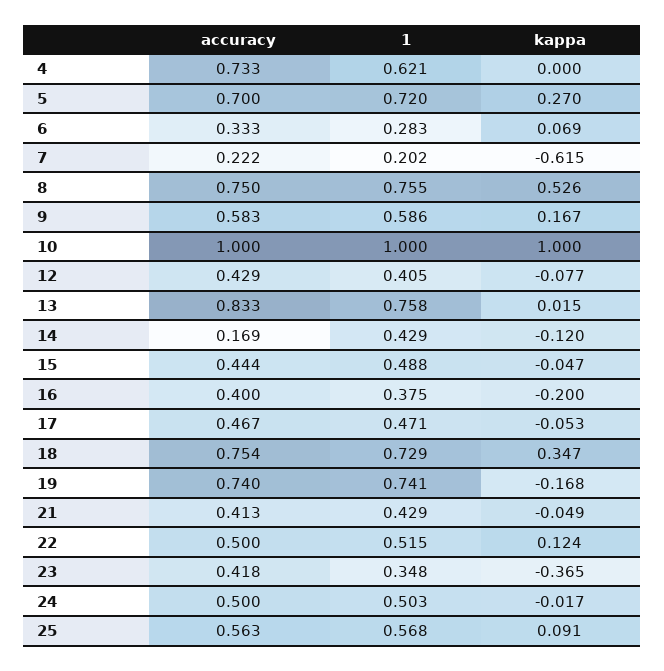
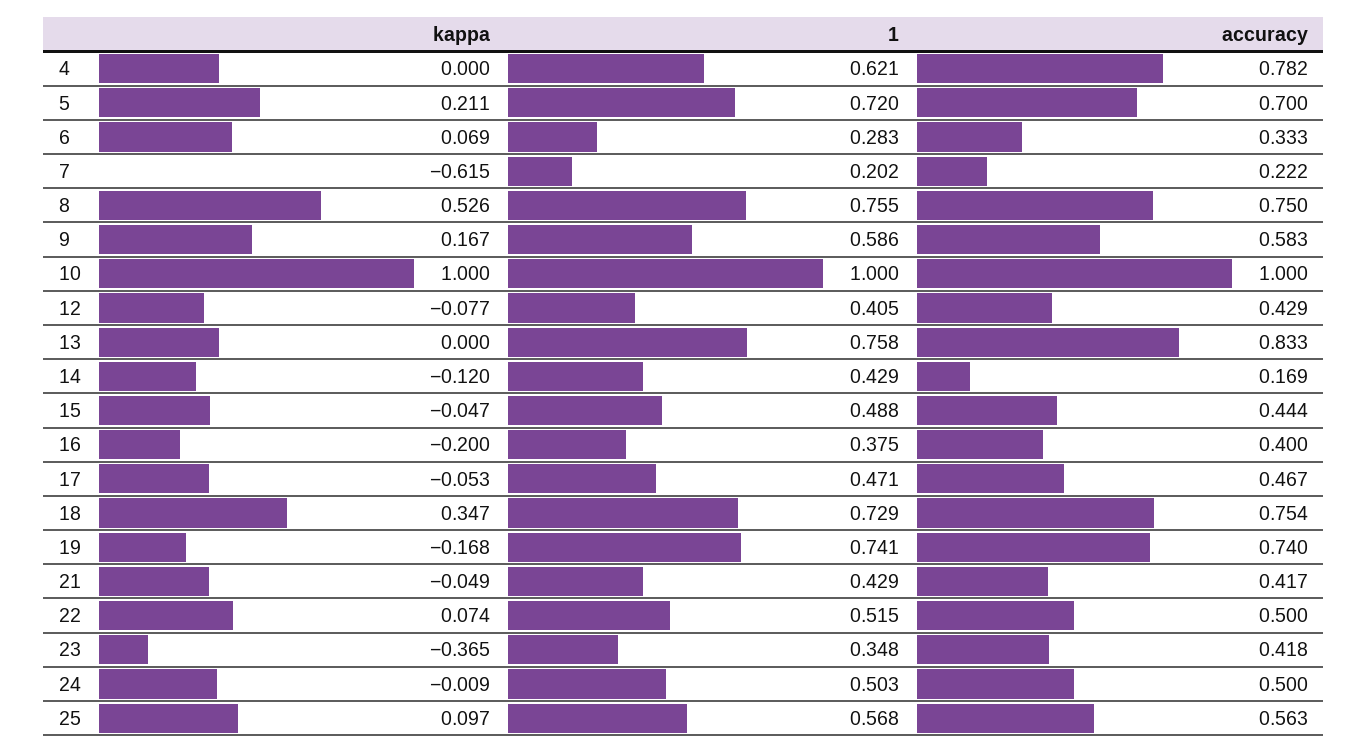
  {
    "accuracy": {
-     "4": 0.733,
+     "4": 0.782,
      "5": 0.7,
      "6": 0.333,
      "7": 0.222,
      "8": 0.75,
      "9": 0.583,
      "10": 1,
      "12": 0.429,
      "13": 0.833,
      "14": 0.169,
      "15": 0.444,
      "16": 0.4,
      "17": 0.467,
      "18": 0.754,
      "19": 0.74,
-     "21": 0.413,
+     "21": 0.417,
      "22": 0.5,
      "23": 0.418,
      "24": 0.5,
      "25": 0.563
    },
    "1": {
      "4": 0.621,
      "5": 0.72,
      "6": 0.283,
      "7": 0.202,
      "8": 0.755,
      "9": 0.586,
      "10": 1,
      "12": 0.405,
      "13": 0.758,
      "14": 0.429,
      "15": 0.488,
      "16": 0.375,
      "17": 0.471,
      "18": 0.729,
      "19": 0.741,
      "21": 0.429,
      "22": 0.515,
      "23": 0.348,
      "24": 0.503,
      "25": 0.568
    },
    "kappa": {
      "4": 0,
-     "5": 0.27,
+     "5": 0.211,
      "6": 0.069,
      "7": -0.615,
      "8": 0.526,
      "9": 0.167,
      "10": 1,
      "12": -0.077,
-     "13": 0.015,
+     "13": 0,
      "14": -0.12,
      "15": -0.047,
      "16": -0.2,
      "17": -0.053,
      "18": 0.347,
      "19": -0.168,
      "21": -0.049,
-     "22": 0.124,
+     "22": 0.074,
      "23": -0.365,
-     "24": -0.017,
+     "24": -0.009,
-     "25": 0.091
+     "25": 0.097
    }
  }

